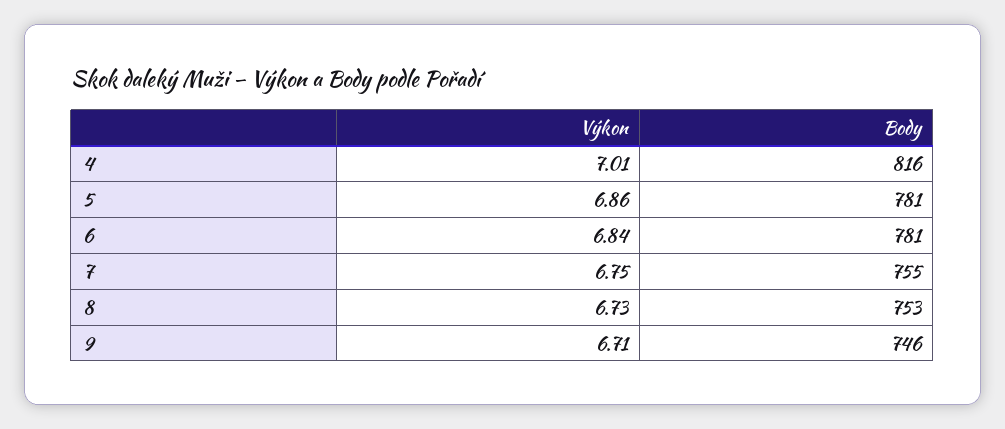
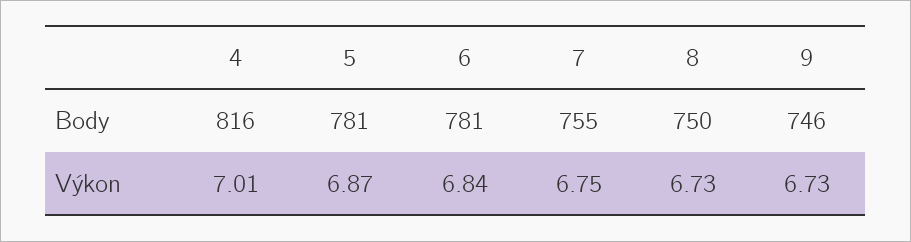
  {
    "Výkon": {
      "4": 7.01,
-     "5": 6.86,
+     "5": 6.87,
      "6": 6.84,
      "7": 6.75,
      "8": 6.73,
-     "9": 6.71
+     "9": 6.73
    },
    "Body": {
      "4": 816,
      "5": 781,
      "6": 781,
      "7": 755,
-     "8": 753,
+     "8": 750,
      "9": 746
    }
  }

